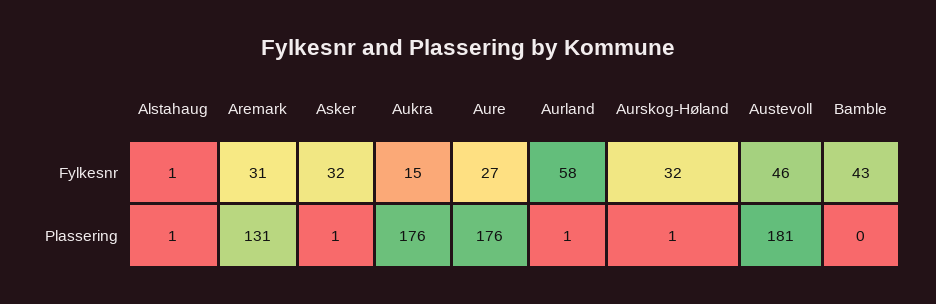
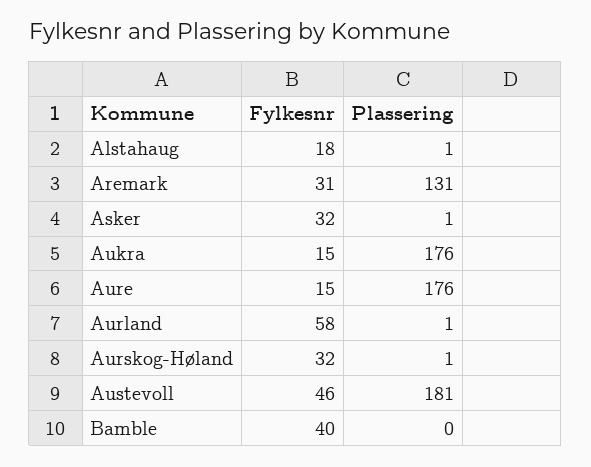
  {
    "Alstahaug": {
-     "Fylkesnr": 1,
+     "Fylkesnr": 18,
      "Plassering": 1
    },
    "Aremark": {
      "Fylkesnr": 31,
      "Plassering": 131
    },
    "Asker": {
      "Fylkesnr": 32,
      "Plassering": 1
    },
    "Aukra": {
      "Fylkesnr": 15,
      "Plassering": 176
    },
    "Aure": {
-     "Fylkesnr": 27,
+     "Fylkesnr": 15,
      "Plassering": 176
    },
    "Aurland": {
      "Fylkesnr": 58,
      "Plassering": 1
    },
    "Aurskog-Høland": {
      "Fylkesnr": 32,
      "Plassering": 1
    },
    "Austevoll": {
      "Fylkesnr": 46,
      "Plassering": 181
    },
    "Bamble": {
-     "Fylkesnr": 43,
+     "Fylkesnr": 40,
      "Plassering": 0
    }
  }

